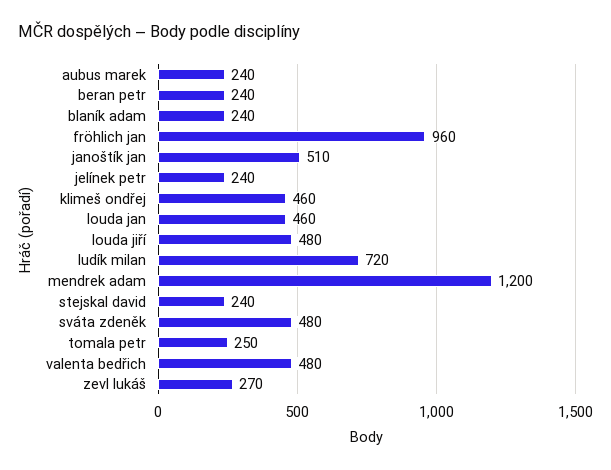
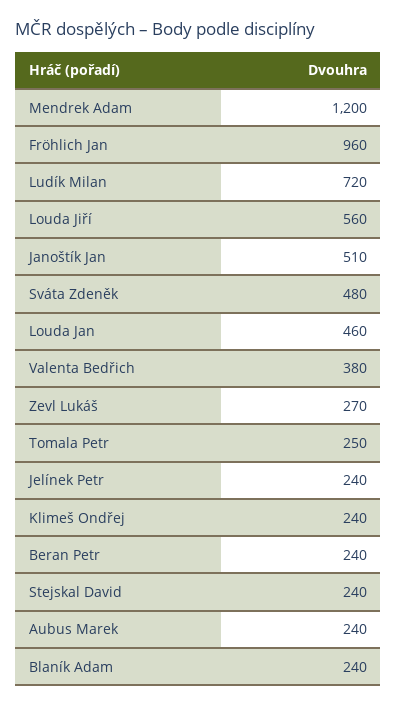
  {
    "aubus marek": 240,
    "beran petr": 240,
    "blaník adam": 240,
    "fröhlich jan": 960,
    "janoštík jan": 510,
    "jelínek petr": 240,
-   "klimeš ondřej": 460,
+   "klimeš ondřej": 240,
    "louda jan": 460,
-   "louda jiří": 480,
+   "louda jiří": 560,
    "ludík milan": 720,
    "mendrek adam": 1200,
    "stejskal david": 240,
    "sváta zdeněk": 480,
    "tomala petr": 250,
-   "valenta bedřich": 480,
+   "valenta bedřich": 380,
    "zevl lukáš": 270
  }

